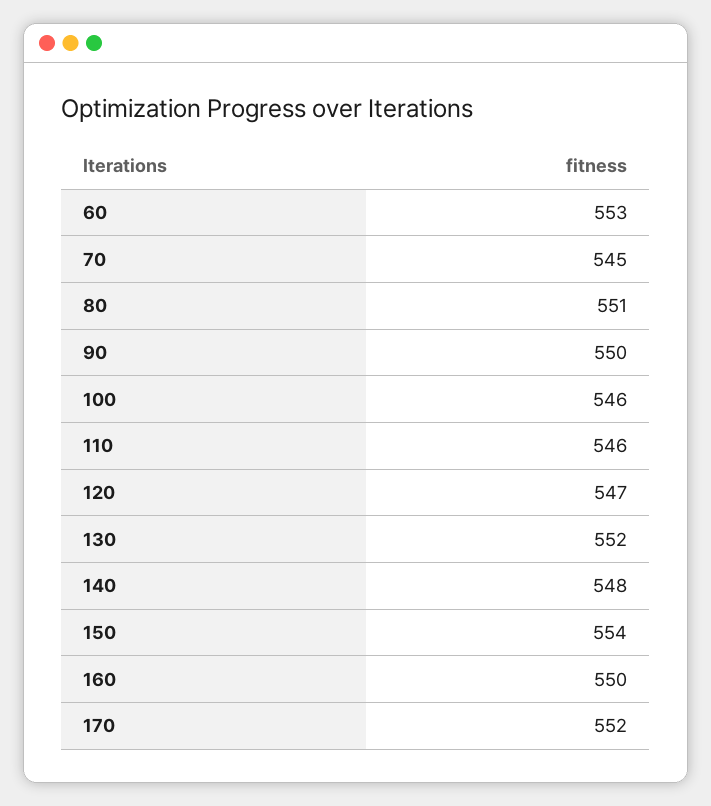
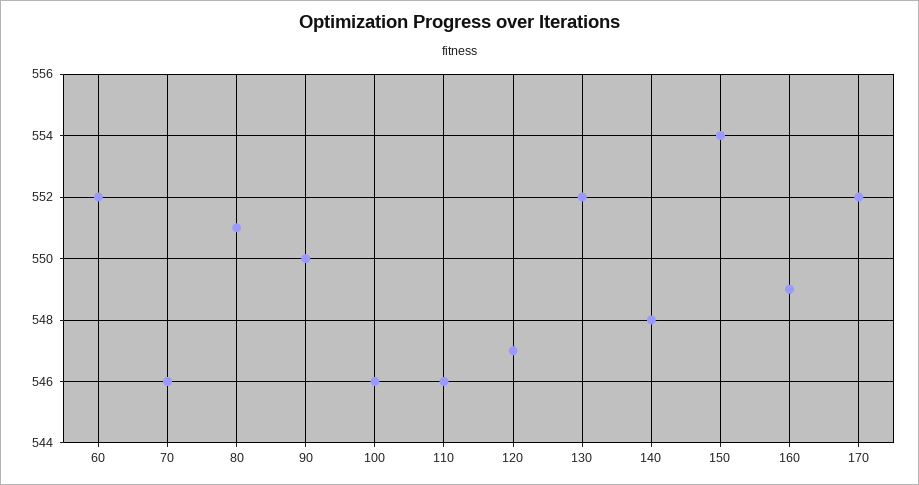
  {
-   "60": 553,
+   "60": 552,
-   "70": 545,
+   "70": 546,
    "80": 551,
    "90": 550,
    "100": 546,
    "110": 546,
    "120": 547,
    "130": 552,
    "140": 548,
    "150": 554,
-   "160": 550,
+   "160": 549,
    "170": 552
  }

